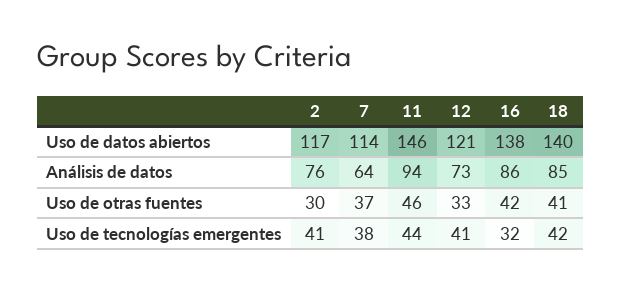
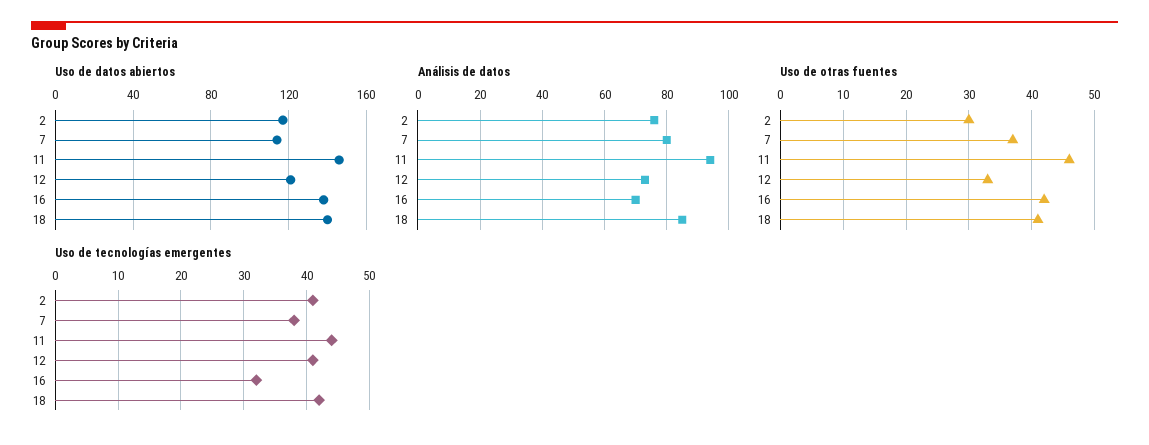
  {
    "Uso de datos abiertos": {
      "2": 117,
      "7": 114,
      "11": 146,
      "12": 121,
      "16": 138,
      "18": 140
    },
    "Análisis de datos": {
      "2": 76,
-     "7": 64,
+     "7": 80,
      "11": 94,
      "12": 73,
-     "16": 86,
+     "16": 70,
      "18": 85
    },
    "Uso de otras fuentes": {
      "2": 30,
      "7": 37,
      "11": 46,
      "12": 33,
      "16": 42,
      "18": 41
    },
    "Uso de tecnologías emergentes": {
      "2": 41,
      "7": 38,
      "11": 44,
      "12": 41,
      "16": 32,
      "18": 42
    }
  }

